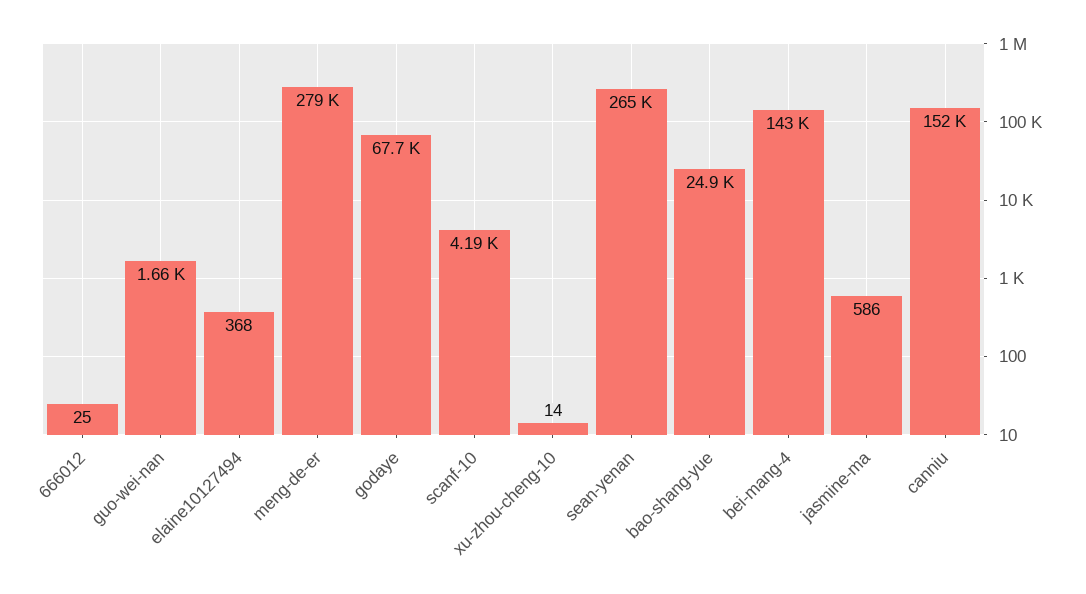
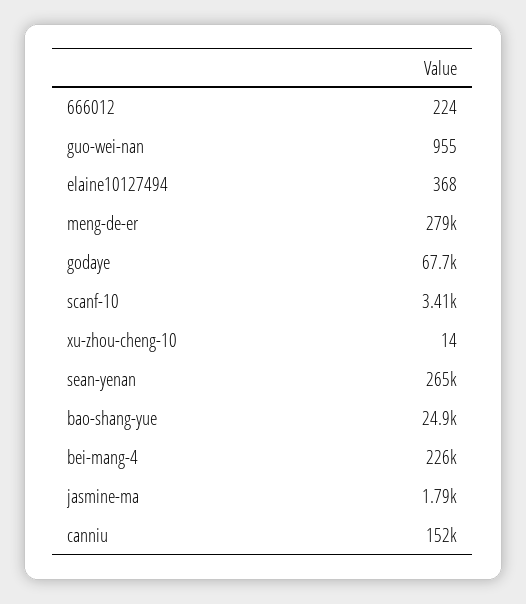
  {
-   "666012": 25,
+   "666012": 224,
-   "guo-wei-nan": 1660,
+   "guo-wei-nan": 955,
    "elaine10127494": 368,
    "meng-de-er": 279000,
    "godaye": 67700,
-   "scanf-10": 4190,
+   "scanf-10": 3410,
    "xu-zhou-cheng-10": 14,
    "sean-yenan": 265000,
    "bao-shang-yue": 24900,
-   "bei-mang-4": 143000,
+   "bei-mang-4": 226000,
-   "jasmine-ma": 586,
+   "jasmine-ma": 1790,
    "canniu": 152000
  }

